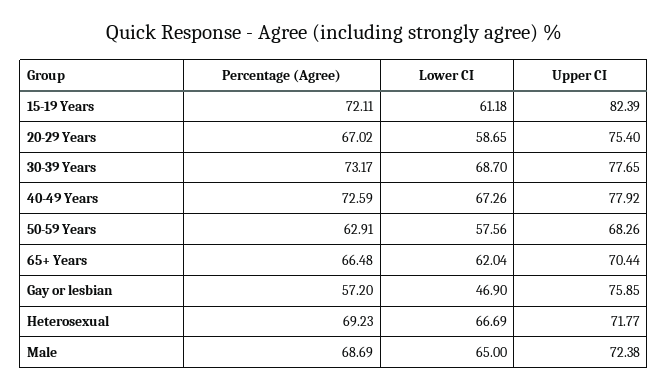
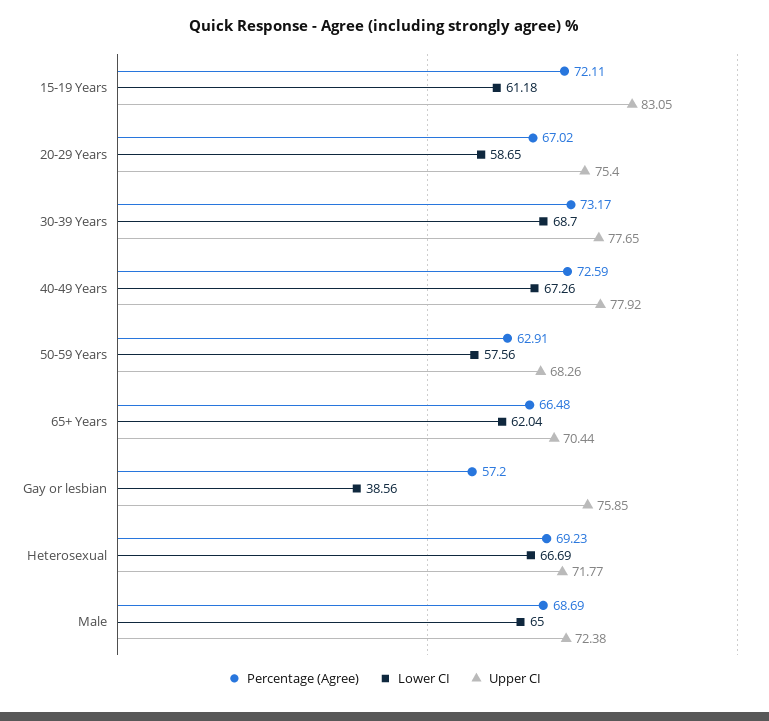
  {
    "Percentage (Agree)": {
      "15-19 Years": 72.11,
      "20-29 Years": 67.02,
      "30-39 Years": 73.17,
      "40-49 Years": 72.59,
      "50-59 Years": 62.91,
      "65+ Years": 66.48,
      "Gay or lesbian": 57.2,
      "Heterosexual": 69.23,
      "Male": 68.69
    },
    "Lower CI": {
      "15-19 Years": 61.18,
      "20-29 Years": 58.65,
      "30-39 Years": 68.7,
      "40-49 Years": 67.26,
      "50-59 Years": 57.56,
      "65+ Years": 62.04,
-     "Gay or lesbian": 46.9,
+     "Gay or lesbian": 38.56,
      "Heterosexual": 66.69,
      "Male": 65
    },
    "Upper CI": {
-     "15-19 Years": 82.39,
+     "15-19 Years": 83.05,
      "20-29 Years": 75.4,
      "30-39 Years": 77.65,
      "40-49 Years": 77.92,
      "50-59 Years": 68.26,
      "65+ Years": 70.44,
      "Gay or lesbian": 75.85,
      "Heterosexual": 71.77,
      "Male": 72.38
    }
  }

